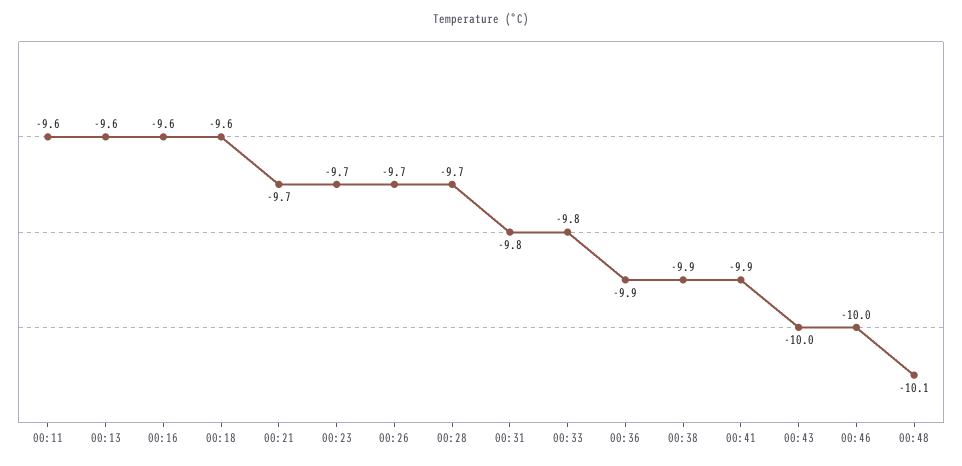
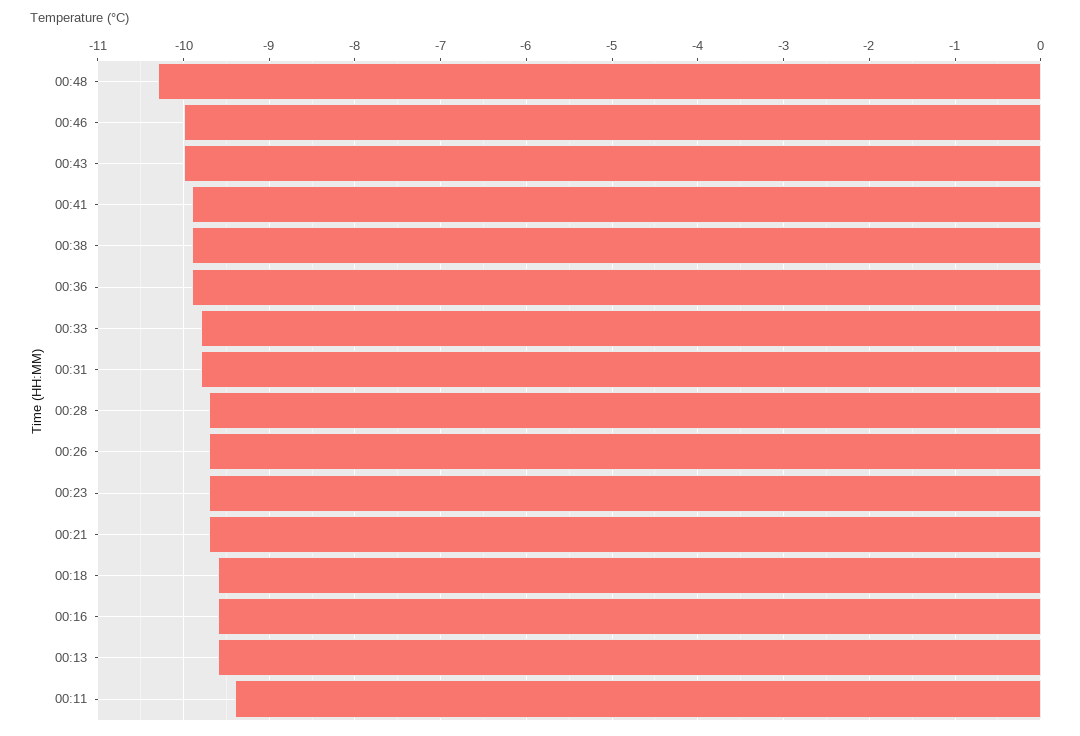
  {
-   "00:11": -9.6,
+   "00:11": -9.4,
    "00:13": -9.6,
    "00:16": -9.6,
    "00:18": -9.6,
    "00:21": -9.7,
    "00:23": -9.7,
    "00:26": -9.7,
    "00:28": -9.7,
    "00:31": -9.8,
    "00:33": -9.8,
    "00:36": -9.9,
    "00:38": -9.9,
    "00:41": -9.9,
    "00:43": -10,
    "00:46": -10,
-   "00:48": -10.1
+   "00:48": -10.3
  }

